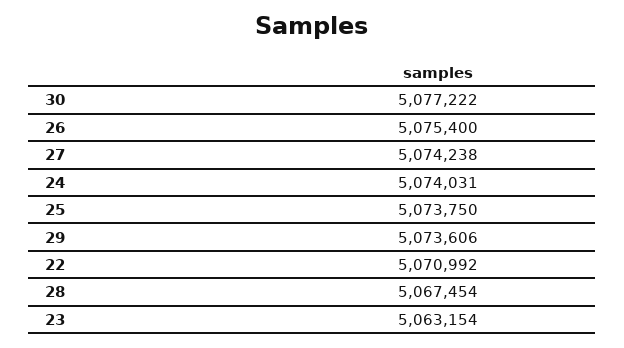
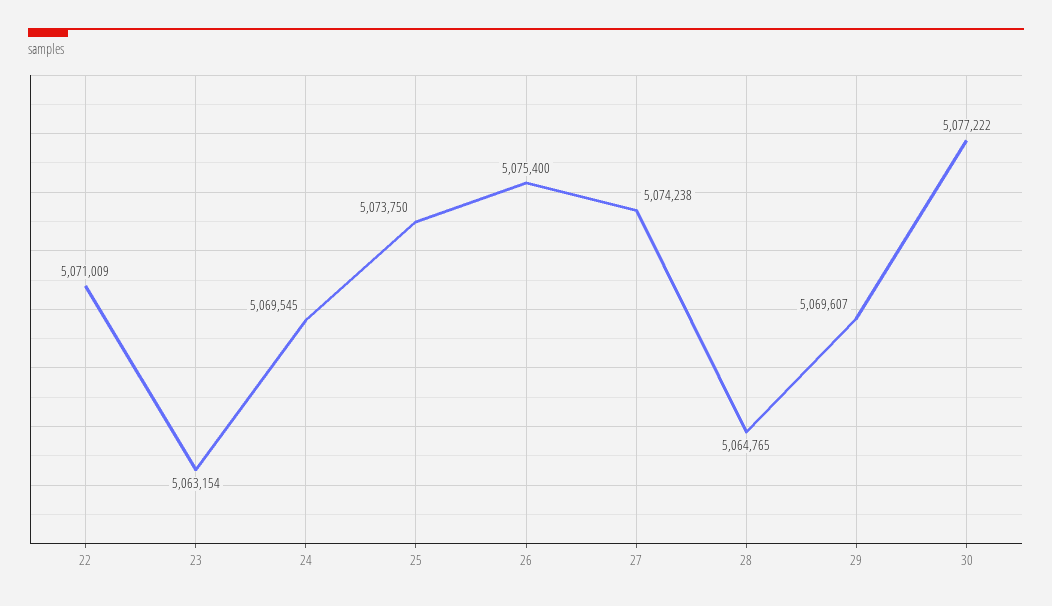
  {
    "30": 5077222,
    "26": 5075400,
    "27": 5074238,
-   "24": 5074031,
+   "24": 5069545,
    "25": 5073750,
-   "29": 5073606,
+   "29": 5069607,
-   "22": 5070992,
+   "22": 5071009,
-   "28": 5067454,
+   "28": 5064765,
    "23": 5063154
  }

